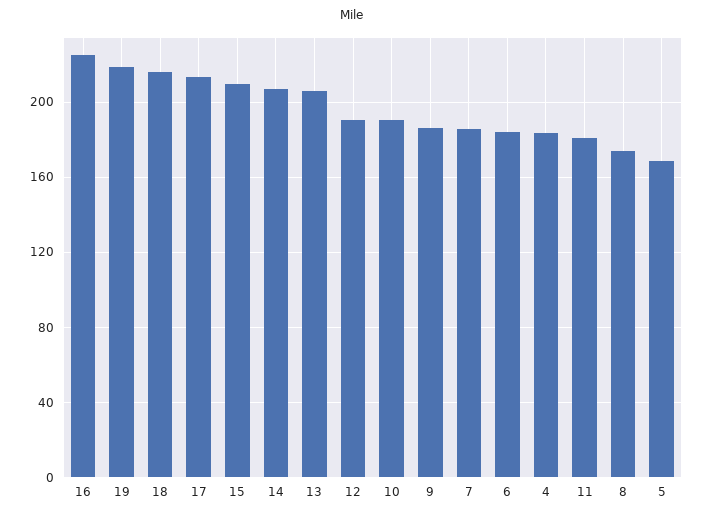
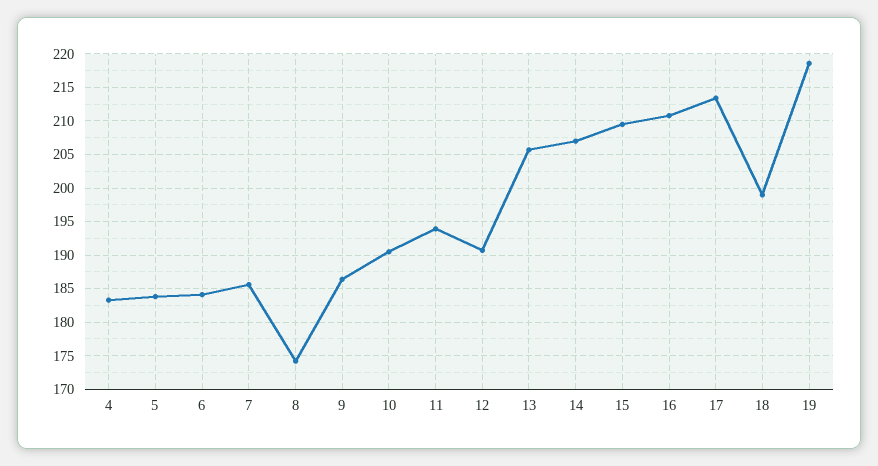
  {
-   "16": 225,
+   "16": 211,
    "19": 219,
-   "18": 215,
+   "18": 199,
    "17": 213,
    "15": 210,
    "14": 207,
    "13": 206,
    "12": 191,
    "10": 191,
    "9": 186,
    "7": 186,
    "6": 184,
    "4": 183,
-   "11": 180,
+   "11": 194,
    "8": 174,
-   "5": 170
+   "5": 184
  }

